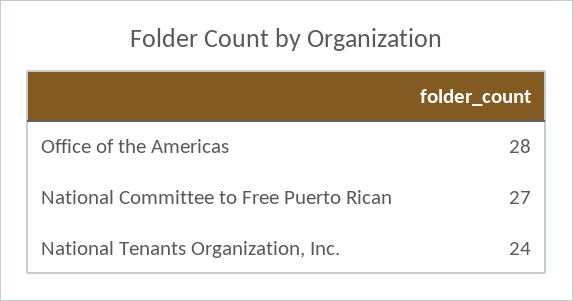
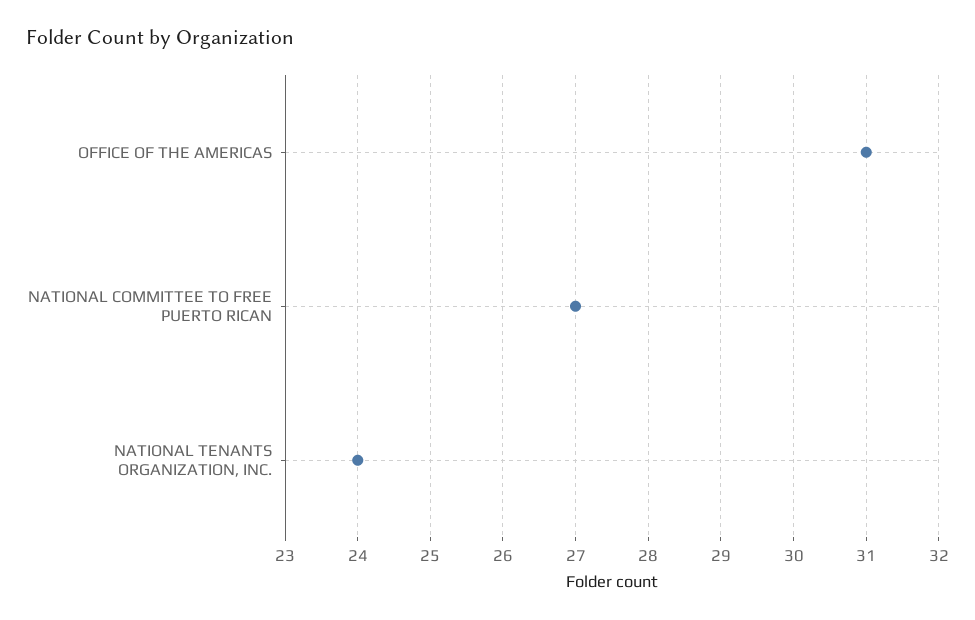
  {
-   "Office of the Americas": 28,
+   "Office of the Americas": 31,
    "National Committee to Free Puerto Rican": 27,
    "National Tenants Organization, Inc.": 24
  }

